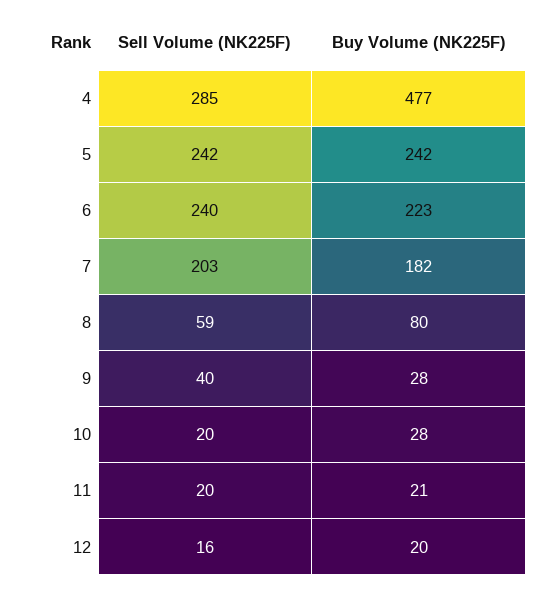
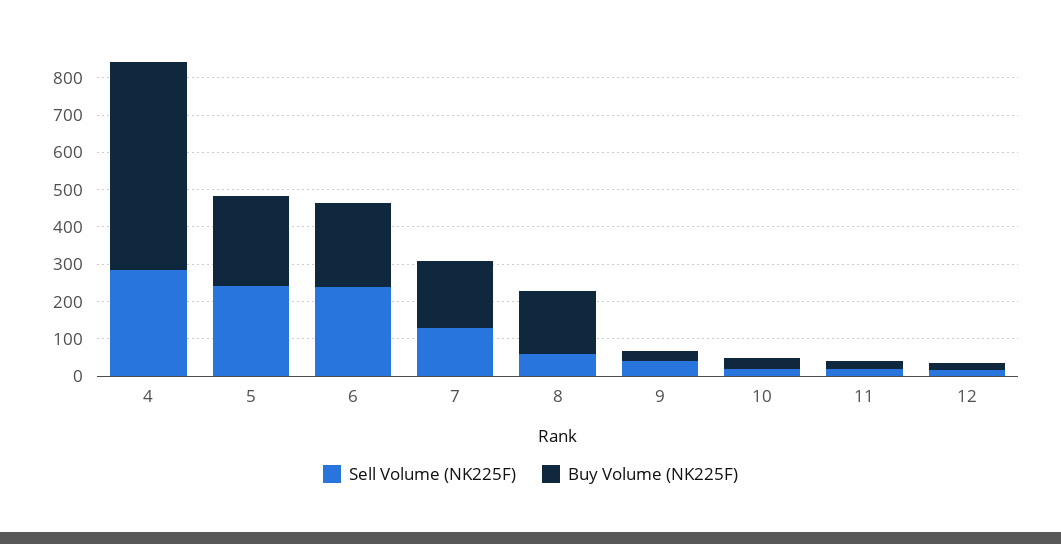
  {
    "Sell Volume (NK225F)": {
      "4": 285,
      "5": 242,
      "6": 240,
-     "7": 203,
+     "7": 125,
      "8": 59,
      "9": 40,
      "10": 20,
      "11": 20,
      "12": 16
    },
    "Buy Volume (NK225F)": {
-     "4": 477,
+     "4": 550,
      "5": 242,
      "6": 223,
      "7": 182,
-     "8": 80,
+     "8": 175,
      "9": 28,
      "10": 28,
      "11": 21,
      "12": 20
    }
  }

